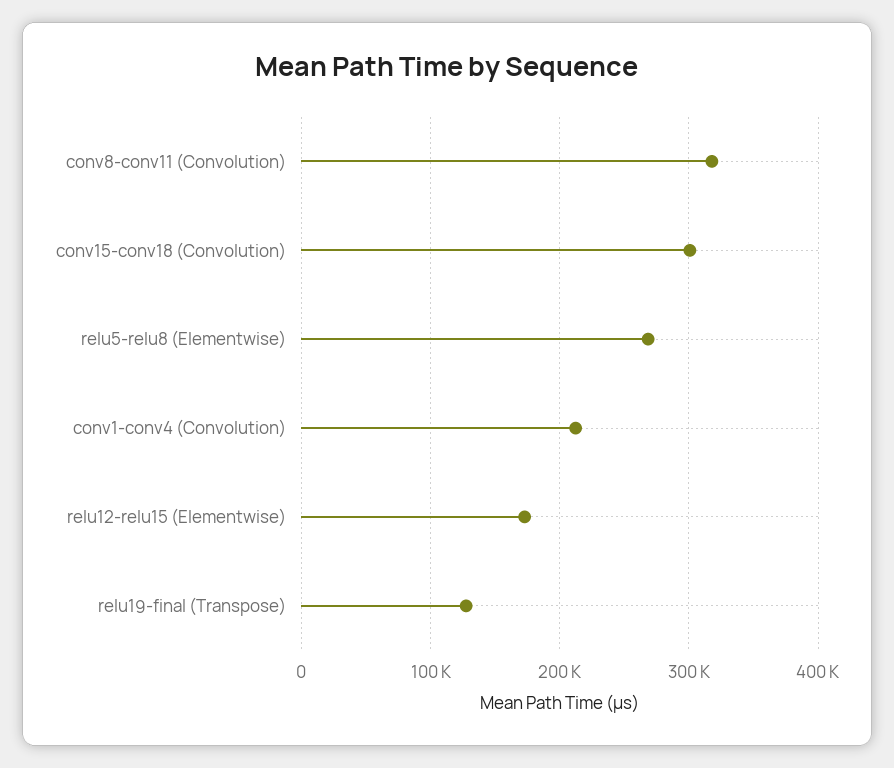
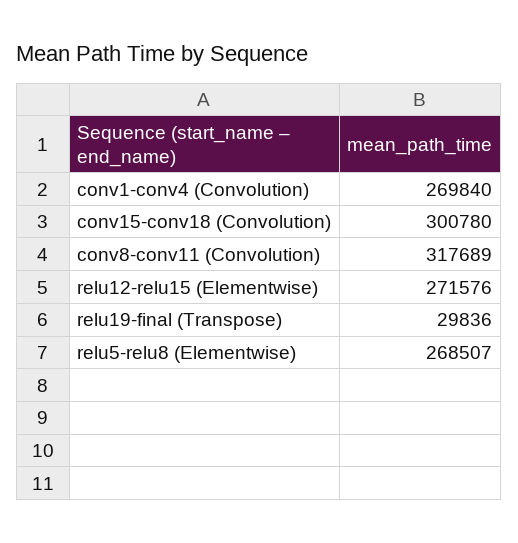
  {
    "conv8-conv11 (Convolution)": 317689,
    "conv15-conv18 (Convolution)": 300780,
    "relu5-relu8 (Elementwise)": 268507,
-   "conv1-conv4 (Convolution)": 210000,
+   "conv1-conv4 (Convolution)": 269840,
-   "relu12-relu15 (Elementwise)": 170000,
+   "relu12-relu15 (Elementwise)": 271576,
-   "relu19-final (Transpose)": 130000
+   "relu19-final (Transpose)": 29836
  }

